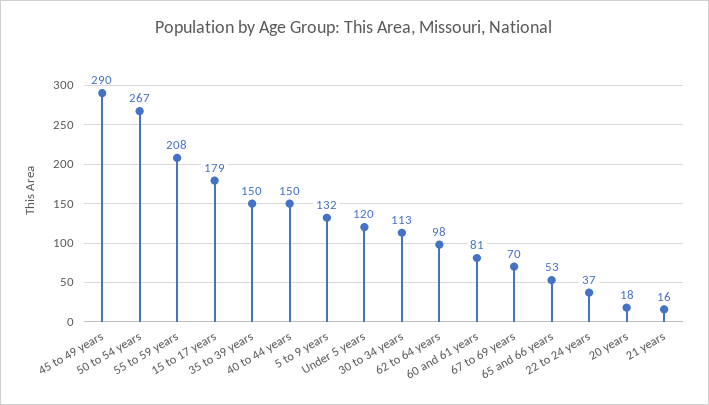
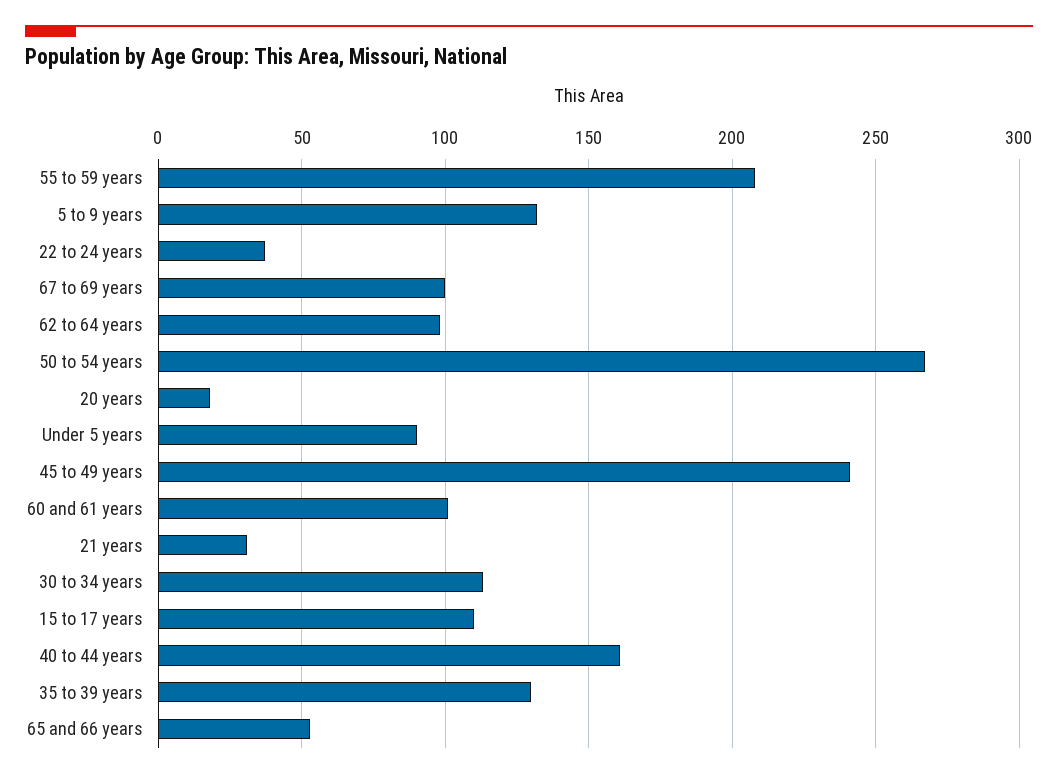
  {
-   "45 to 49 years": 290,
+   "45 to 49 years": 240,
    "50 to 54 years": 267,
    "55 to 59 years": 208,
-   "15 to 17 years": 179,
+   "15 to 17 years": 110,
-   "35 to 39 years": 150,
+   "35 to 39 years": 130,
-   "40 to 44 years": 150,
+   "40 to 44 years": 160,
    "5 to 9 years": 132,
-   "Under 5 years": 120,
+   "Under 5 years": 90,
    "30 to 34 years": 113,
    "62 to 64 years": 98,
-   "60 and 61 years": 81,
+   "60 and 61 years": 100,
-   "67 to 69 years": 70,
+   "67 to 69 years": 100,
    "65 and 66 years": 53,
    "22 to 24 years": 37,
    "20 years": 18,
-   "21 years": 16
+   "21 years": 30
  }

